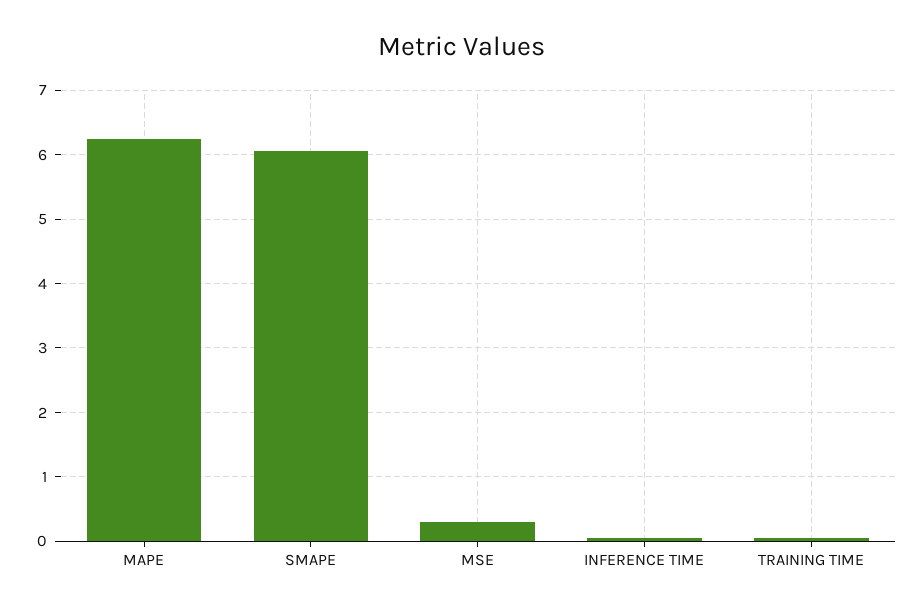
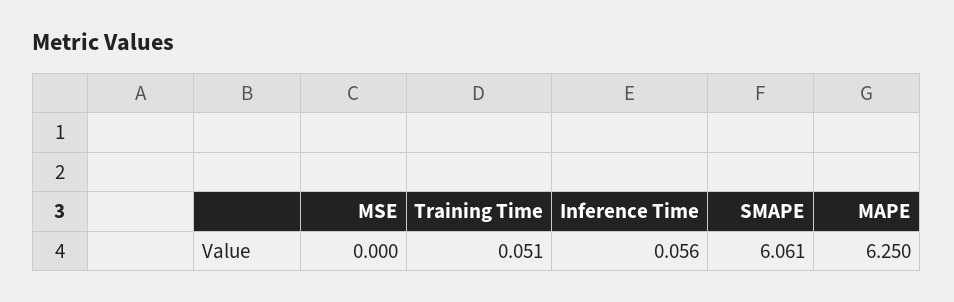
  {
    "MAPE": 6.25,
    "SMAPE": 6.061,
-   "MSE": 0.3,
+   "MSE": 0,
    "INFERENCE TIME": 0.056,
    "TRAINING TIME": 0.051
  }

